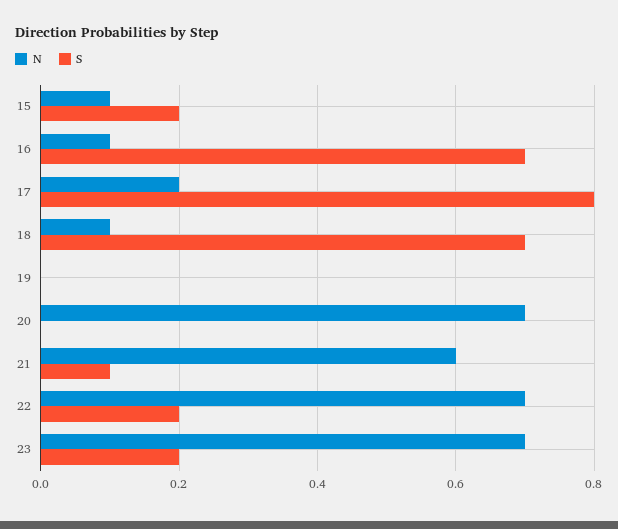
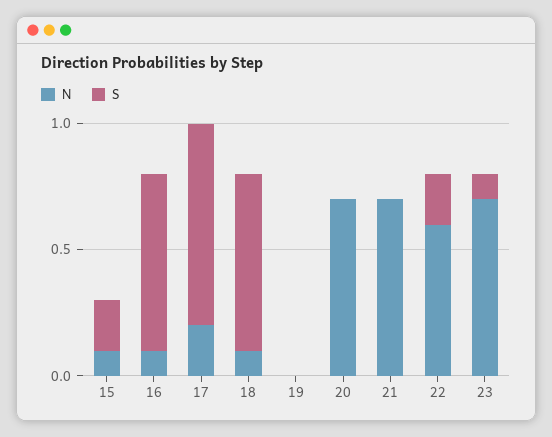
  {
    "N": {
      "15": 0.1,
      "16": 0.1,
      "17": 0.2,
      "18": 0.1,
      "19": 0,
      "20": 0.7,
-     "21": 0.6,
+     "21": 0.7,
-     "22": 0.7,
+     "22": 0.6,
      "23": 0.7
    },
    "S": {
      "15": 0.2,
      "16": 0.7,
      "17": 0.8,
      "18": 0.7,
      "19": 0,
      "20": 0,
-     "21": 0.1,
+     "21": 0,
      "22": 0.2,
-     "23": 0.2
+     "23": 0.1
    }
  }

